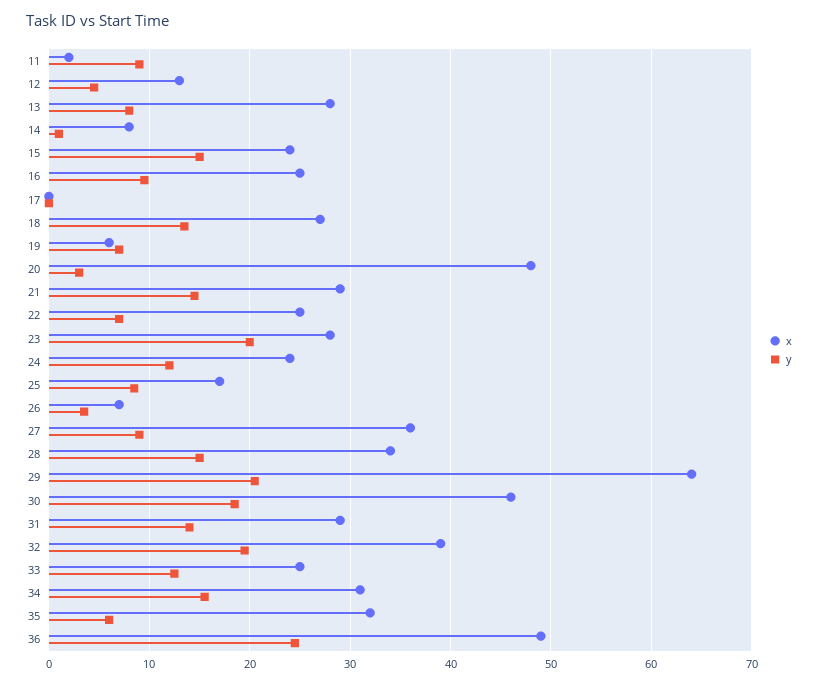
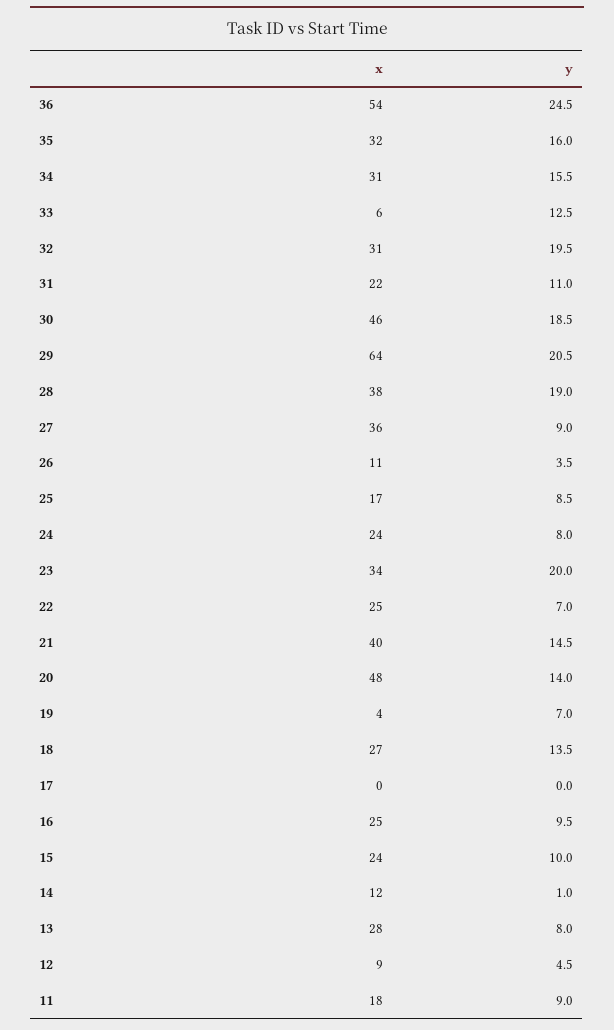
  {
    "x": {
-     "11": 2,
+     "11": 18,
-     "12": 13,
+     "12": 9,
      "13": 28,
-     "14": 8,
+     "14": 12,
      "15": 24,
      "16": 25,
      "17": 0,
      "18": 27,
-     "19": 6,
+     "19": 4,
      "20": 48,
-     "21": 29,
+     "21": 40,
      "22": 25,
-     "23": 28,
+     "23": 34,
      "24": 24,
      "25": 17,
-     "26": 7,
+     "26": 11,
      "27": 36,
-     "28": 34,
+     "28": 38,
      "29": 64,
      "30": 46,
-     "31": 29,
+     "31": 22,
-     "32": 39,
+     "32": 31,
-     "33": 25,
+     "33": 6,
      "34": 31,
      "35": 32,
-     "36": 49
+     "36": 54
    },
    "y": {
      "11": 9,
      "12": 4.5,
      "13": 8,
      "14": 1,
-     "15": 15,
+     "15": 10,
      "16": 9.5,
      "17": 0,
      "18": 13.5,
      "19": 7,
-     "20": 3,
+     "20": 14,
      "21": 14.5,
      "22": 7,
      "23": 20,
-     "24": 12,
+     "24": 8,
      "25": 8.5,
      "26": 3.5,
      "27": 9,
-     "28": 15,
+     "28": 19,
      "29": 20.5,
      "30": 18.5,
-     "31": 14,
+     "31": 11,
      "32": 19.5,
      "33": 12.5,
      "34": 15.5,
-     "35": 6,
+     "35": 16,
      "36": 24.5
    }
  }

